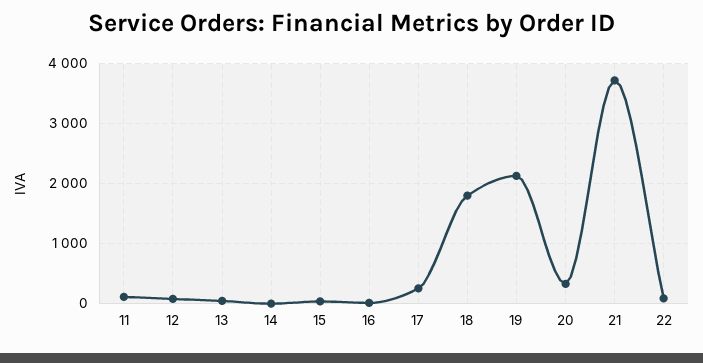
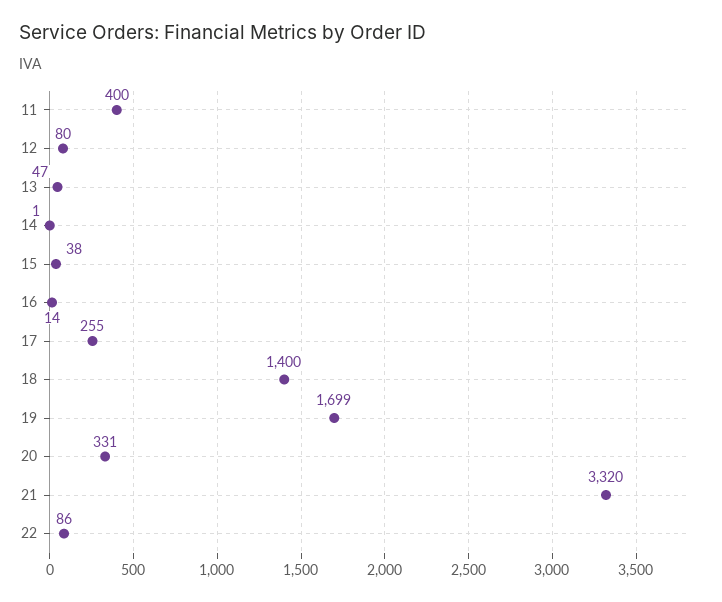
  {
-   "11": 100,
+   "11": 400,
    "12": 80,
    "13": 47,
    "14": 1,
    "15": 38,
    "16": 14,
    "17": 255,
-   "18": 1800,
+   "18": 1400,
-   "19": 2100,
+   "19": 1699,
    "20": 331,
-   "21": 3700,
+   "21": 3320,
    "22": 86
  }

